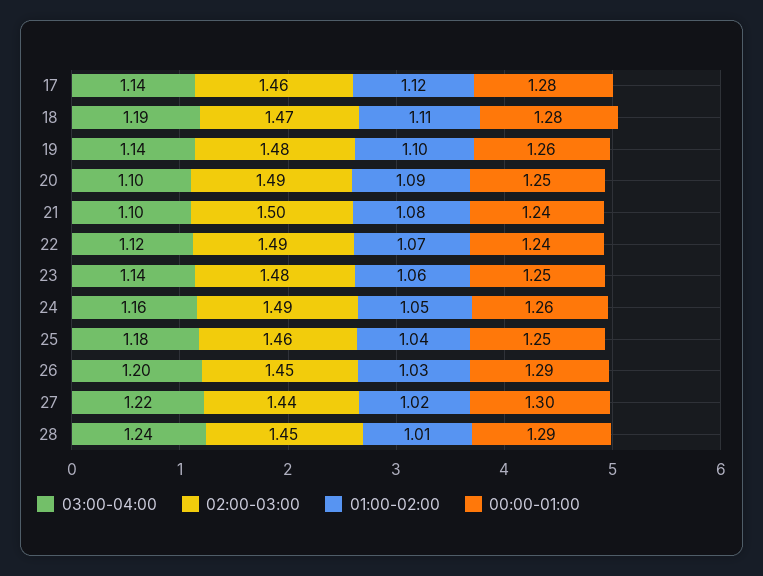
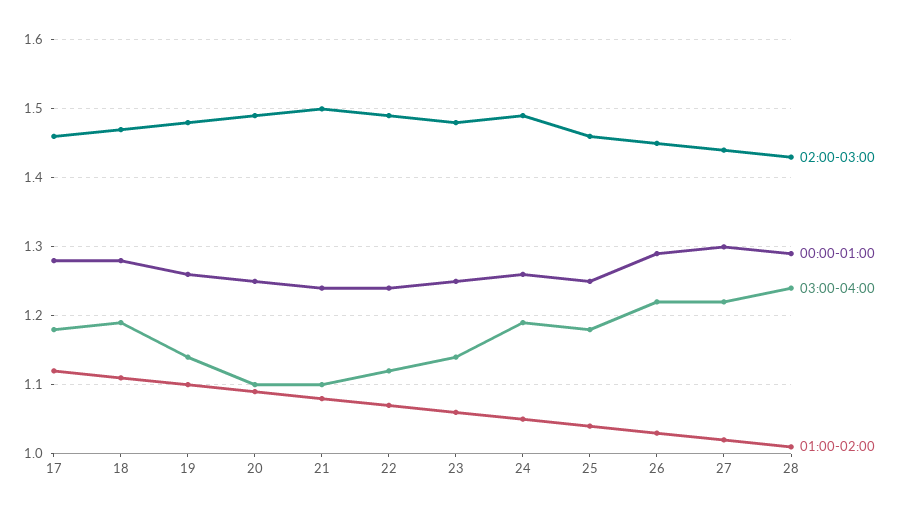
  {
    "03:00-04:00": {
-     "17": 1.14,
+     "17": 1.18,
      "18": 1.19,
      "19": 1.14,
      "20": 1.1,
      "21": 1.1,
      "22": 1.12,
      "23": 1.14,
-     "24": 1.16,
+     "24": 1.19,
      "25": 1.18,
-     "26": 1.2,
+     "26": 1.22,
      "27": 1.22,
      "28": 1.24
    },
    "02:00-03:00": {
      "17": 1.46,
      "18": 1.47,
      "19": 1.48,
      "20": 1.49,
      "21": 1.5,
      "22": 1.49,
      "23": 1.48,
      "24": 1.49,
      "25": 1.46,
      "26": 1.45,
      "27": 1.44,
-     "28": 1.45
+     "28": 1.43
    },
    "01:00-02:00": {
      "17": 1.12,
      "18": 1.11,
      "19": 1.1,
      "20": 1.09,
      "21": 1.08,
      "22": 1.07,
      "23": 1.06,
      "24": 1.05,
      "25": 1.04,
      "26": 1.03,
      "27": 1.02,
      "28": 1.01
    },
    "00:00-01:00": {
      "17": 1.28,
      "18": 1.28,
      "19": 1.26,
      "20": 1.25,
      "21": 1.24,
      "22": 1.24,
      "23": 1.25,
      "24": 1.26,
      "25": 1.25,
      "26": 1.29,
      "27": 1.3,
      "28": 1.29
    }
  }

